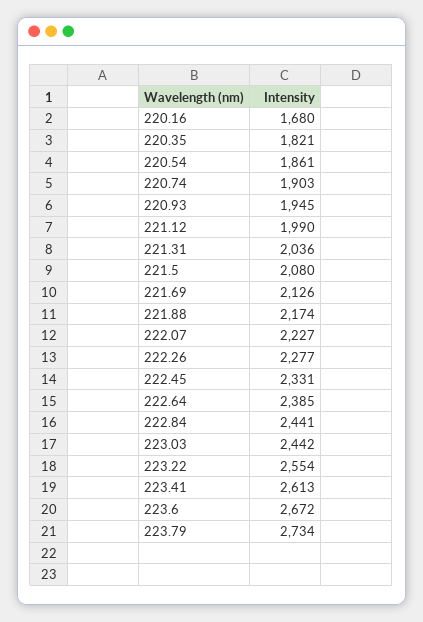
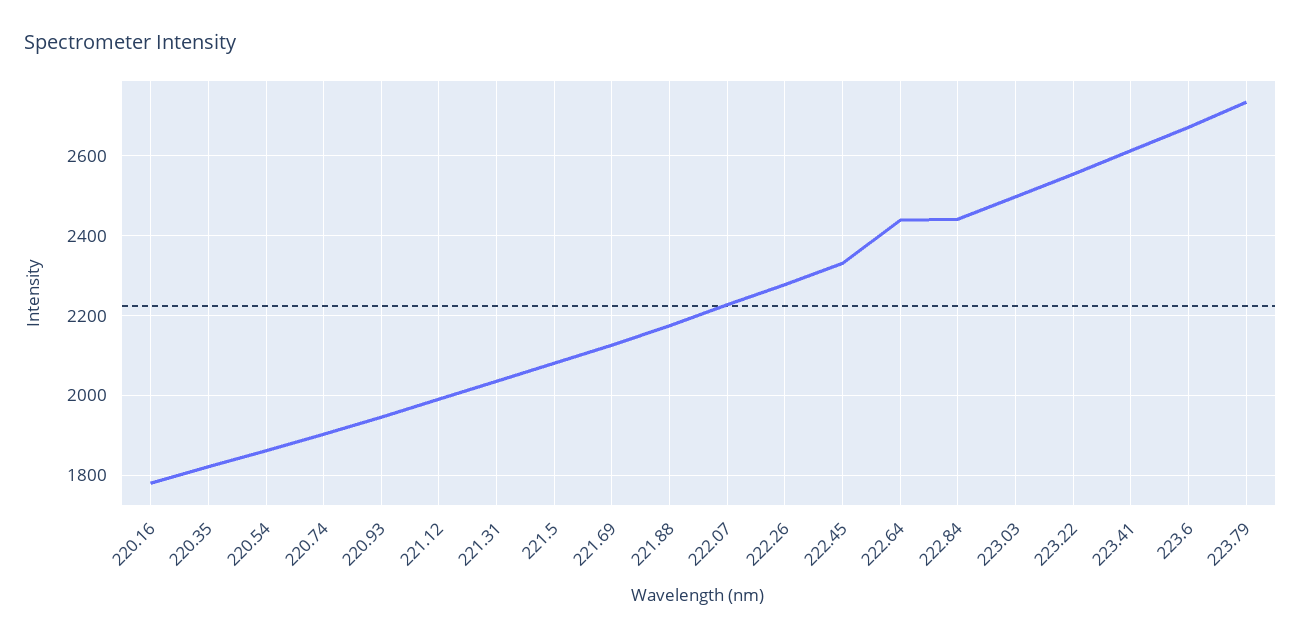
  {
-   "220.16": 1680,
+   "220.16": 1780,
    "220.35": 1821,
    "220.54": 1861,
    "220.74": 1903,
    "220.93": 1945,
    "221.12": 1990,
    "221.31": 2036,
    "221.5": 2080,
    "221.69": 2126,
    "221.88": 2174,
    "222.07": 2227,
    "222.26": 2277,
    "222.45": 2331,
-   "222.64": 2385,
+   "222.64": 2440,
    "222.84": 2441,
-   "223.03": 2442,
+   "223.03": 2500,
    "223.22": 2554,
    "223.41": 2613,
    "223.6": 2672,
    "223.79": 2734
  }

